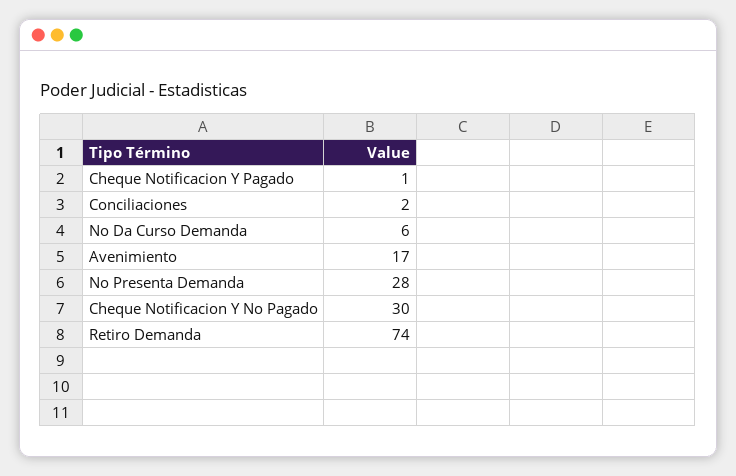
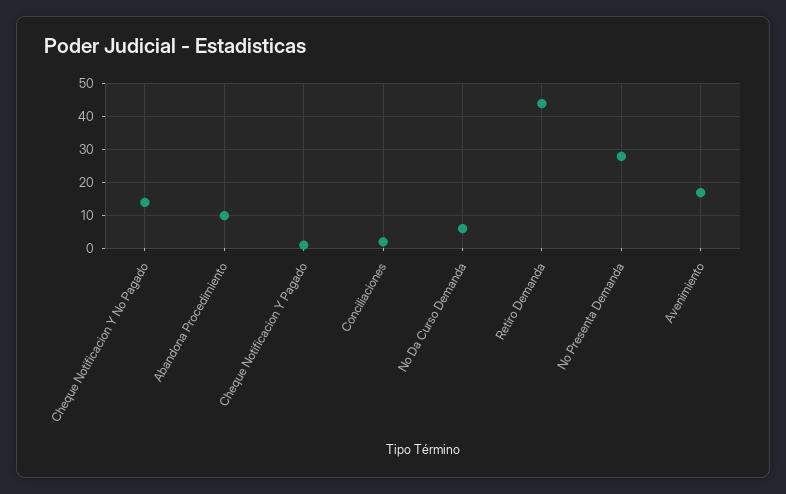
  {
    "Cheque Notificacion Y Pagado": 1,
    "Conciliaciones": 2,
    "No Da Curso Demanda": 6,
    "Avenimiento": 17,
    "No Presenta Demanda": 28,
-   "Cheque Notificacion Y No Pagado": 30,
+   "Cheque Notificacion Y No Pagado": 15,
-   "Retiro Demanda": 74
+   "Retiro Demanda": 45,
+   "Abandona Procedimiento": 10
  }

